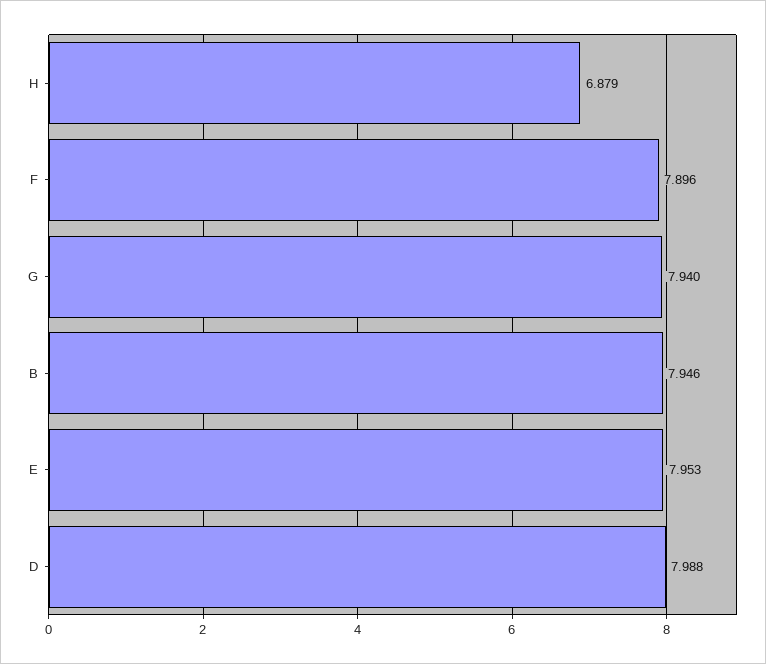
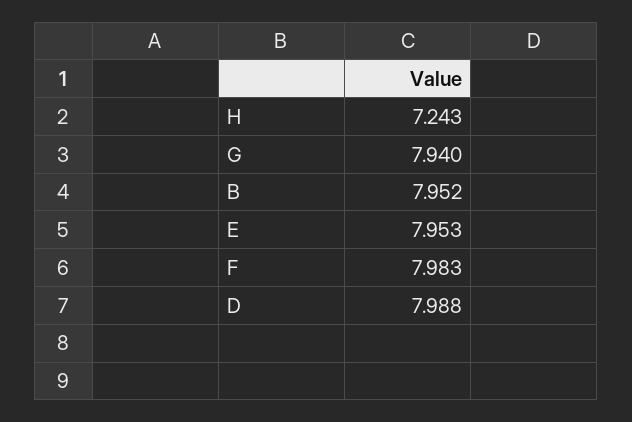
  {
-   "H": 6.879,
+   "H": 7.243,
-   "F": 7.896,
+   "F": 7.983,
    "G": 7.94,
-   "B": 7.946,
+   "B": 7.952,
    "E": 7.953,
    "D": 7.988
  }

